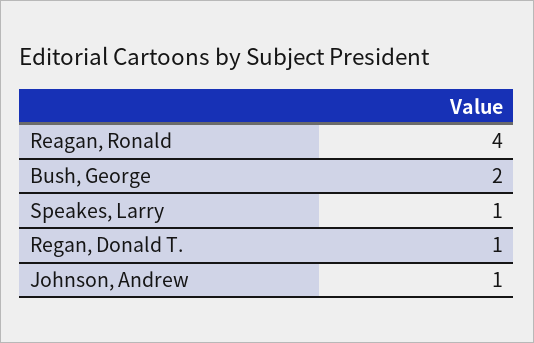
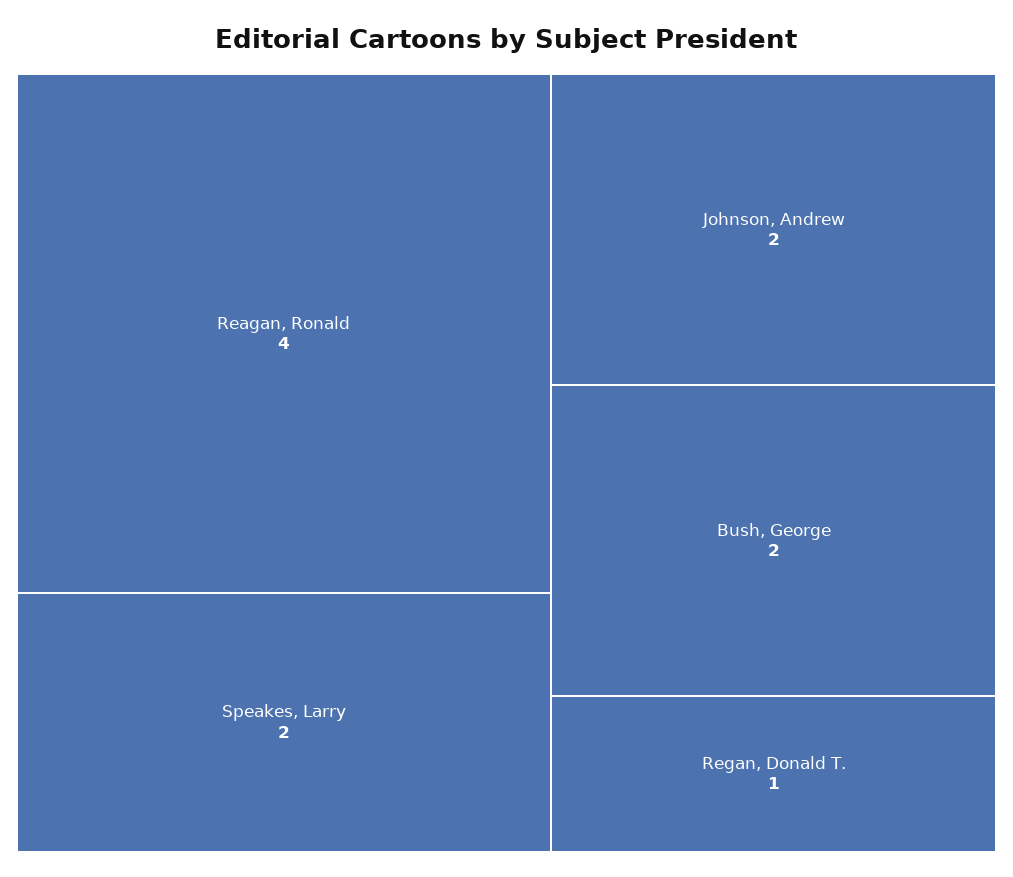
  {
    "Reagan, Ronald": 4,
    "Bush, George": 2,
-   "Speakes, Larry": 1,
+   "Speakes, Larry": 2,
    "Regan, Donald T.": 1,
-   "Johnson, Andrew": 1
+   "Johnson, Andrew": 2
  }

